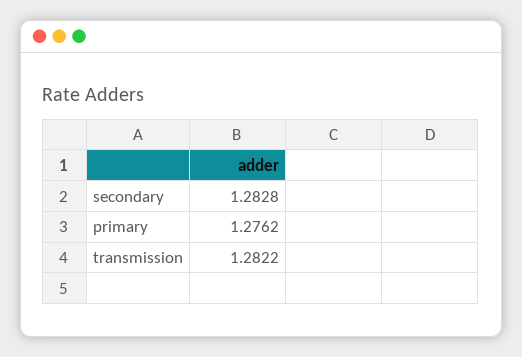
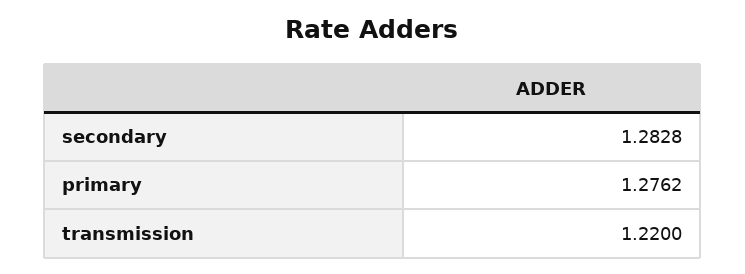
  {
    "secondary": 1.2828,
    "primary": 1.2762,
-   "transmission": 1.2822
+   "transmission": 1.22
  }

